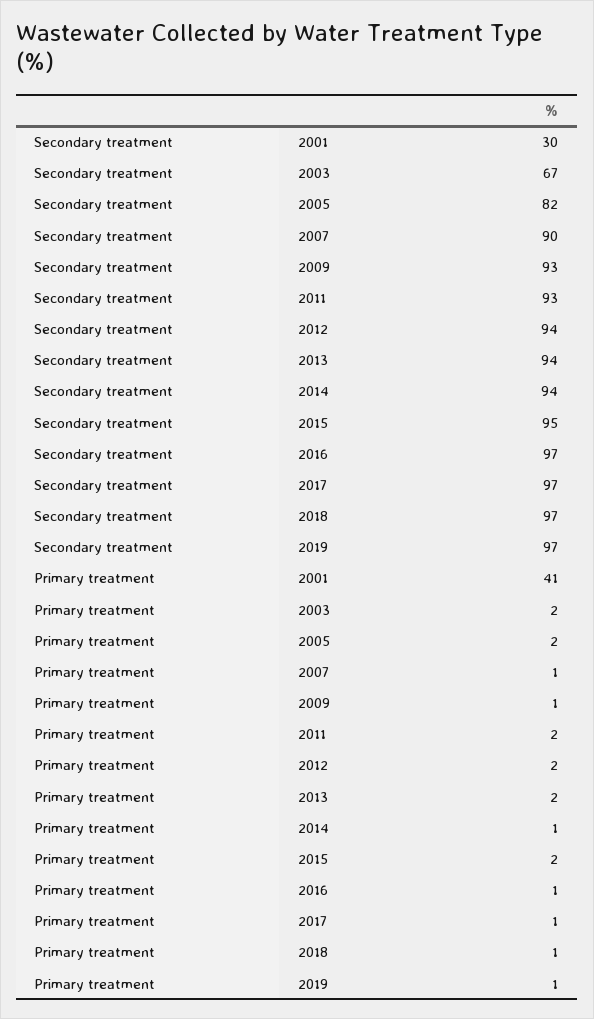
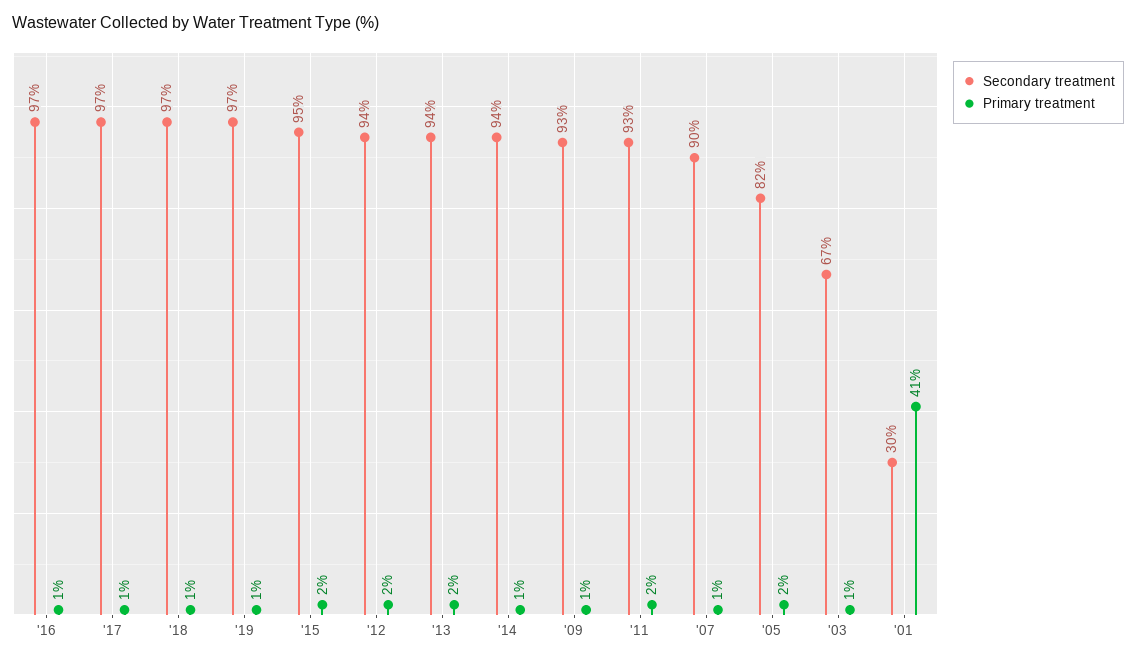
  {
    "Secondary treatment": {
      "2001": 30,
      "2003": 67,
      "2005": 82,
      "2007": 90,
      "2009": 93,
      "2011": 93,
      "2012": 94,
      "2013": 94,
      "2014": 94,
      "2015": 95,
      "2016": 97,
      "2017": 97,
      "2018": 97,
      "2019": 97
    },
    "Primary treatment": {
      "2001": 41,
-     "2003": 2,
+     "2003": 1,
      "2005": 2,
      "2007": 1,
      "2009": 1,
      "2011": 2,
      "2012": 2,
      "2013": 2,
      "2014": 1,
      "2015": 2,
      "2016": 1,
      "2017": 1,
      "2018": 1,
      "2019": 1
    }
  }

